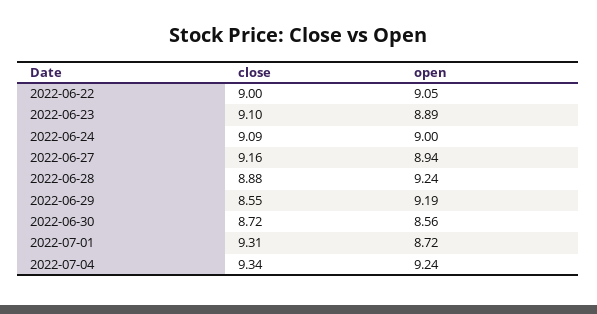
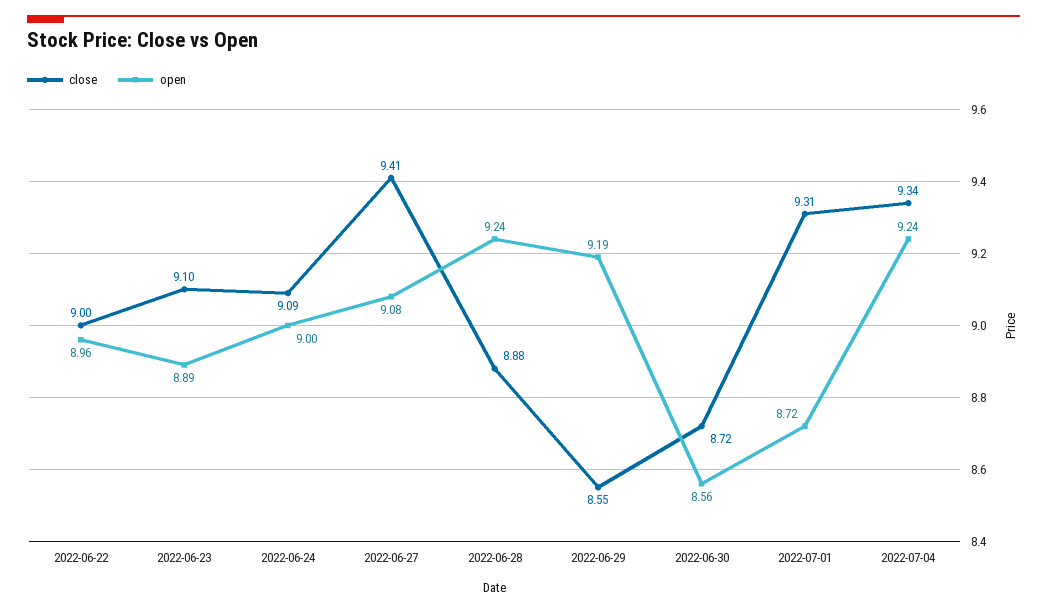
  {
    "close": {
      "2022-06-22": 9,
      "2022-06-23": 9.1,
      "2022-06-24": 9.09,
-     "2022-06-27": 9.16,
+     "2022-06-27": 9.41,
      "2022-06-28": 8.88,
      "2022-06-29": 8.55,
      "2022-06-30": 8.72,
      "2022-07-01": 9.31,
      "2022-07-04": 9.34
    },
    "open": {
-     "2022-06-22": 9.05,
+     "2022-06-22": 8.96,
      "2022-06-23": 8.89,
      "2022-06-24": 9,
-     "2022-06-27": 8.94,
+     "2022-06-27": 9.08,
      "2022-06-28": 9.24,
      "2022-06-29": 9.19,
      "2022-06-30": 8.56,
      "2022-07-01": 8.72,
      "2022-07-04": 9.24
    }
  }

